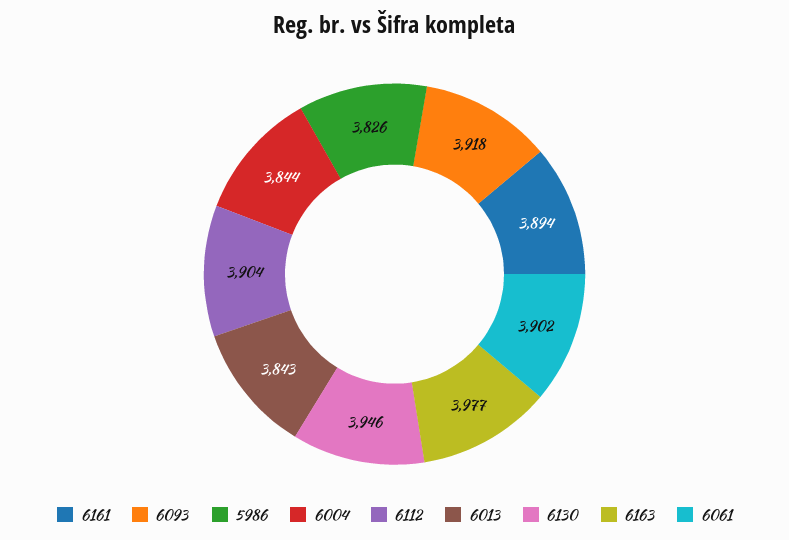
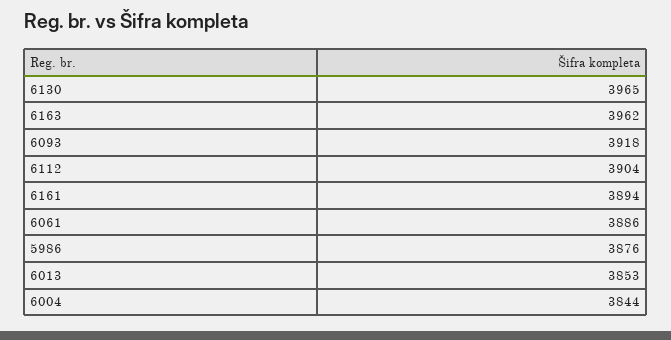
  {
    "6161": 3894,
    "6093": 3918,
-   "5986": 3826,
+   "5986": 3876,
    "6004": 3844,
    "6112": 3904,
-   "6013": 3843,
+   "6013": 3853,
-   "6130": 3946,
+   "6130": 3965,
-   "6163": 3977,
+   "6163": 3962,
-   "6061": 3902
+   "6061": 3886
  }

